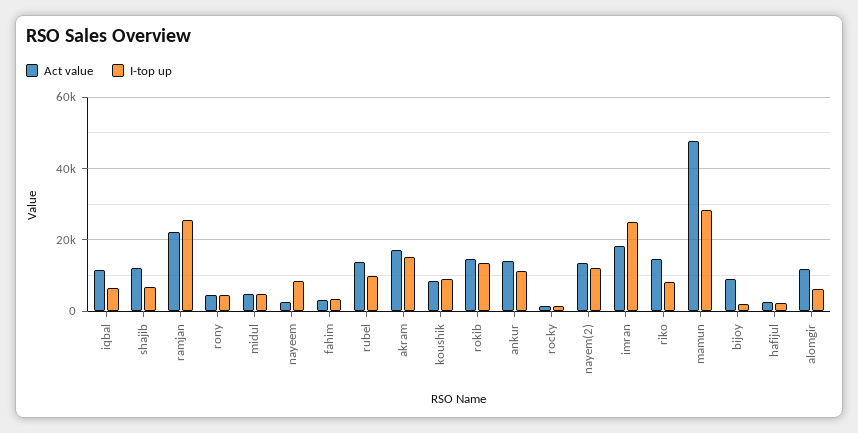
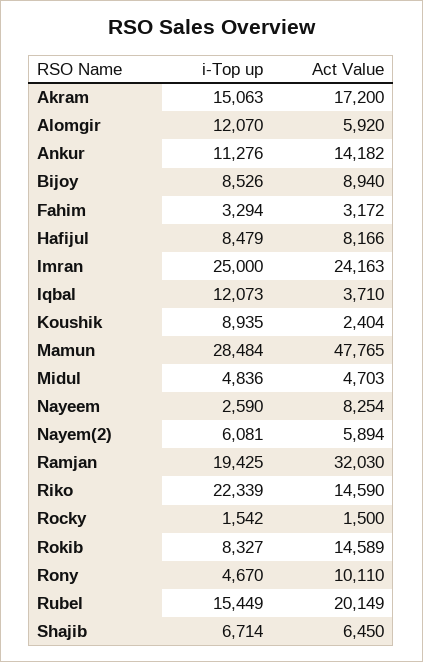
  {
    "Act value": {
-     "iqbal": 12000,
+     "iqbal": 3710,
-     "shajib": 12000,
+     "shajib": 6450,
-     "ramjan": 22000,
+     "ramjan": 32030,
-     "rony": 4000,
+     "rony": 10110,
      "midul": 4703,
-     "nayeem": 2000,
+     "nayeem": 8254,
      "fahim": 3172,
-     "rubel": 14000,
+     "rubel": 20149,
      "akram": 17200,
-     "koushik": 8000,
+     "koushik": 2404,
      "rokib": 14589,
      "ankur": 14182,
      "rocky": 1500,
-     "nayem(2)": 14000,
+     "nayem(2)": 5894,
-     "imran": 18000,
+     "imran": 24163,
      "riko": 14590,
      "mamun": 47765,
      "bijoy": 8940,
-     "hafijul": 2000,
+     "hafijul": 8166,
-     "alomgir": 12000
+     "alomgir": 5920
    },
    "I-top up": {
-     "iqbal": 6000,
+     "iqbal": 12073,
      "shajib": 6714,
-     "ramjan": 26000,
+     "ramjan": 19425,
      "rony": 4670,
      "midul": 4836,
-     "nayeem": 8000,
+     "nayeem": 2590,
      "fahim": 3294,
-     "rubel": 10000,
+     "rubel": 15449,
      "akram": 15063,
      "koushik": 8935,
-     "rokib": 14000,
+     "rokib": 8327,
      "ankur": 11276,
      "rocky": 1542,
-     "nayem(2)": 12000,
+     "nayem(2)": 6081,
      "imran": 25000,
-     "riko": 8000,
+     "riko": 22339,
      "mamun": 28484,
-     "bijoy": 2000,
+     "bijoy": 8526,
-     "hafijul": 2000,
+     "hafijul": 8479,
-     "alomgir": 6000
+     "alomgir": 12070
    }
  }

